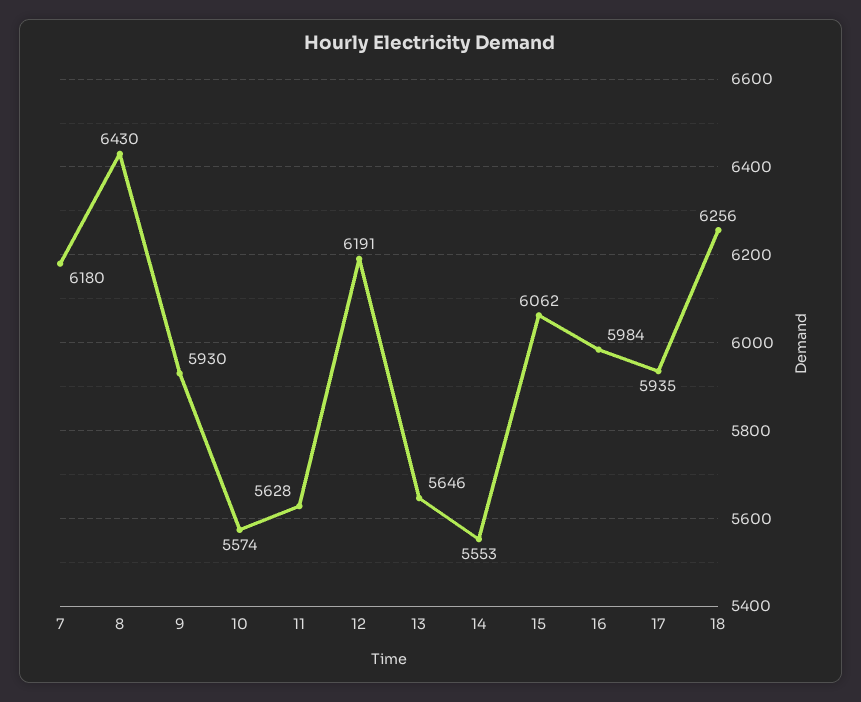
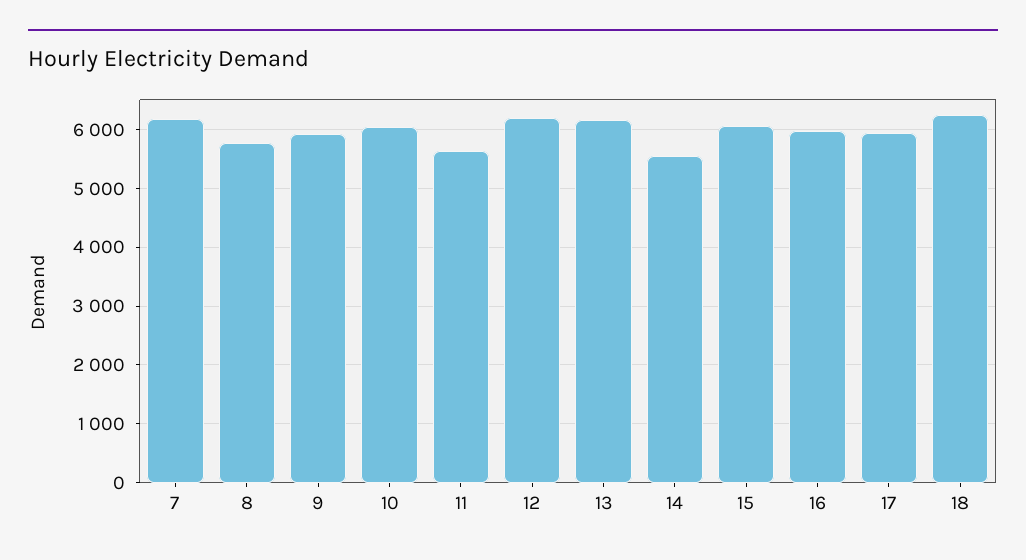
  {
    "7": 6180,
-   "8": 6430,
+   "8": 5800,
    "9": 5930,
-   "10": 5574,
+   "10": 6000,
    "11": 5628,
    "12": 6191,
-   "13": 5646,
+   "13": 6200,
    "14": 5553,
    "15": 6062,
    "16": 5984,
    "17": 5935,
    "18": 6256
  }

